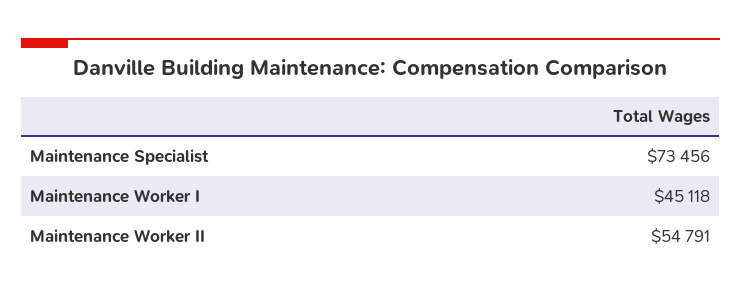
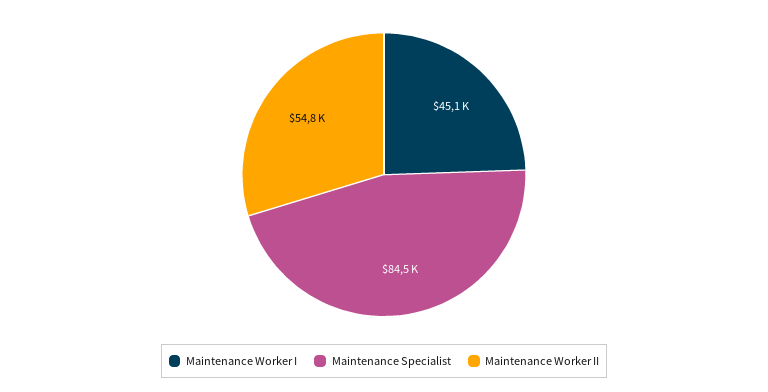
  {
-   "Maintenance Specialist": 73456,
+   "Maintenance Specialist": 84500,
    "Maintenance Worker I": 45118,
    "Maintenance Worker II": 54791
  }

